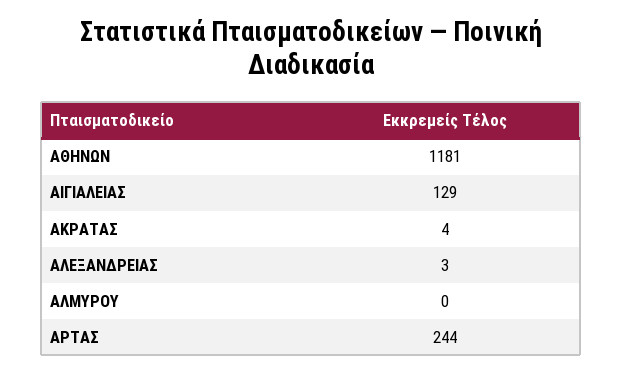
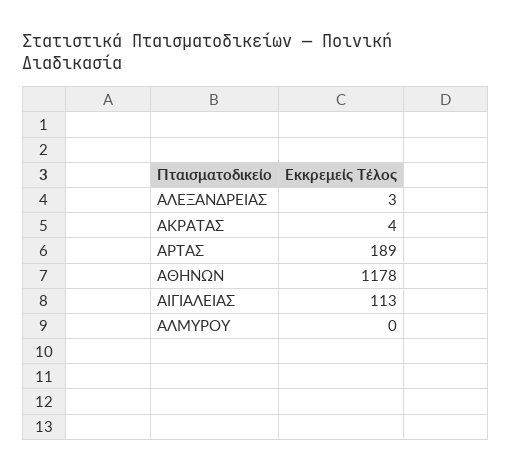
  {
-   "ΑΘΗΝΩΝ": 1181,
+   "ΑΘΗΝΩΝ": 1178,
-   "ΑΙΓΙΑΛΕΙΑΣ": 129,
+   "ΑΙΓΙΑΛΕΙΑΣ": 113,
    "ΑΚΡΑΤΑΣ": 4,
    "ΑΛΕΞΑΝΔΡΕΙΑΣ": 3,
    "ΑΛΜΥΡΟΥ": 0,
-   "ΑΡΤΑΣ": 244
+   "ΑΡΤΑΣ": 189
  }

